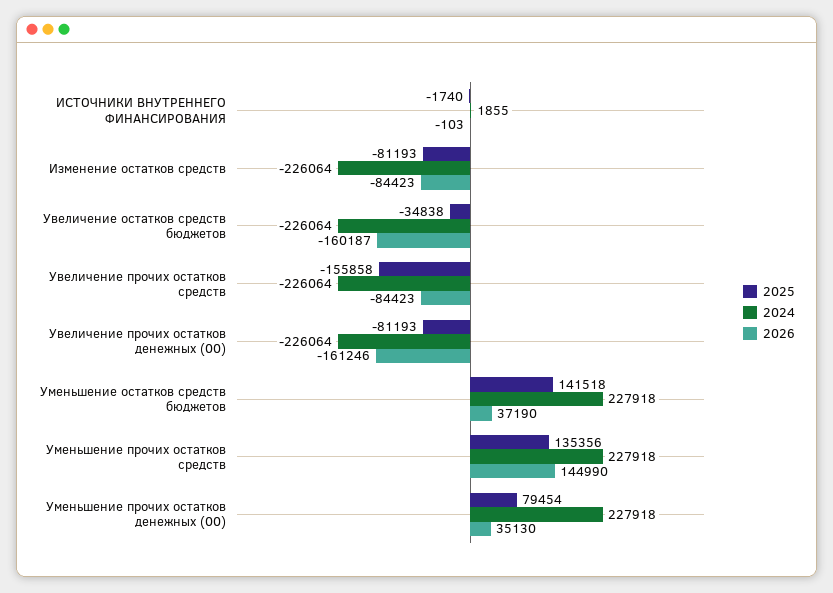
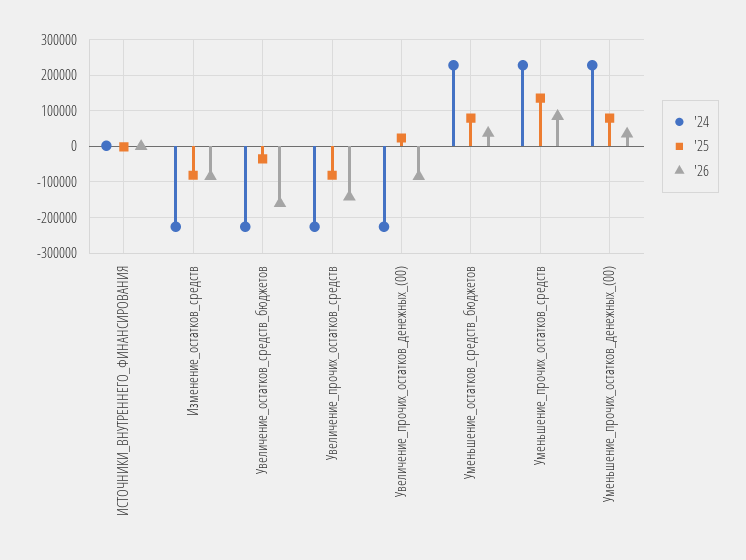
  {
    "2025": {
      "ИСТОЧНИКИ ВНУТРЕННЕГО ФИНАНСИРОВАНИЯ": -1740,
      "Изменение остатков средств": -81193,
      "Увеличение остатков средств бюджетов": -34838,
-     "Увеличение прочих остатков средств": -155858,
+     "Увеличение прочих остатков средств": -80000,
-     "Увеличение прочих остатков денежных (00)": -81193,
+     "Увеличение прочих остатков денежных (00)": 20000,
-     "Уменьшение остатков средств бюджетов": 141518,
+     "Уменьшение остатков средств бюджетов": 80000,
      "Уменьшение прочих остатков средств": 135356,
      "Уменьшение прочих остатков денежных (00)": 79454
    },
    "2024": {
      "ИСТОЧНИКИ ВНУТРЕННЕГО ФИНАНСИРОВАНИЯ": 1855,
      "Изменение остатков средств": -226064,
      "Увеличение остатков средств бюджетов": -226064,
      "Увеличение прочих остатков средств": -226064,
      "Увеличение прочих остатков денежных (00)": -226064,
      "Уменьшение остатков средств бюджетов": 227918,
      "Уменьшение прочих остатков средств": 227918,
      "Уменьшение прочих остатков денежных (00)": 227918
    },
    "2026": {
      "ИСТОЧНИКИ ВНУТРЕННЕГО ФИНАНСИРОВАНИЯ": -103,
      "Изменение остатков средств": -84423,
      "Увеличение остатков средств бюджетов": -160187,
-     "Увеличение прочих остатков средств": -84423,
+     "Увеличение прочих остатков средств": -140000,
-     "Увеличение прочих остатков денежных (00)": -161246,
+     "Увеличение прочих остатков денежных (00)": -80000,
      "Уменьшение остатков средств бюджетов": 37190,
-     "Уменьшение прочих остатков средств": 144990,
+     "Уменьшение прочих остатков средств": 80000,
      "Уменьшение прочих остатков денежных (00)": 35130
    }
  }

